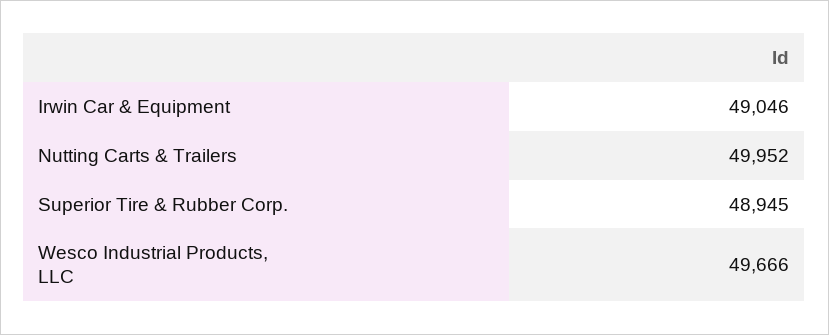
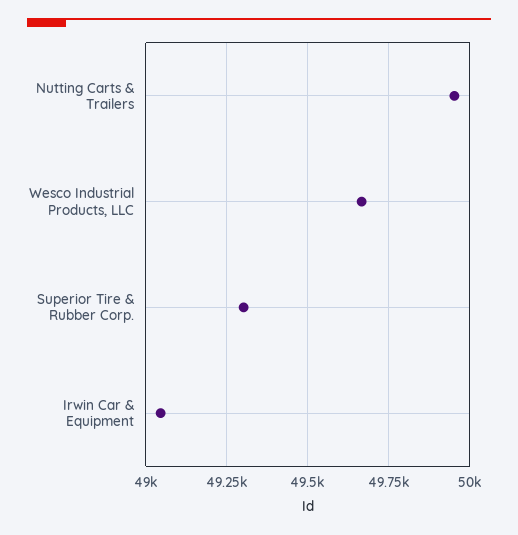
  {
    "Irwin Car & Equipment": 49046,
    "Nutting Carts & Trailers": 49952,
-   "Superior Tire & Rubber Corp.": 48945,
+   "Superior Tire & Rubber Corp.": 49300,
    "Wesco Industrial Products, LLC": 49666
  }

